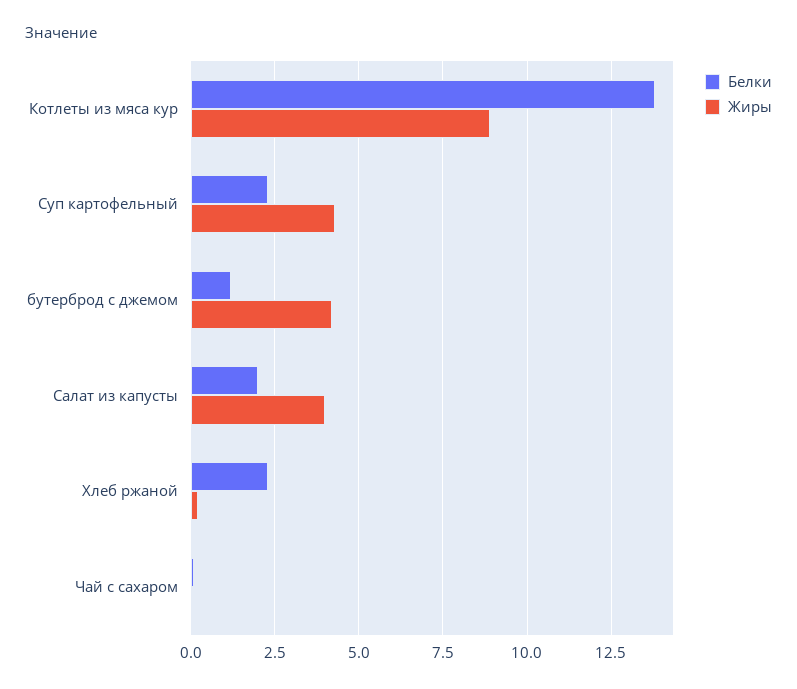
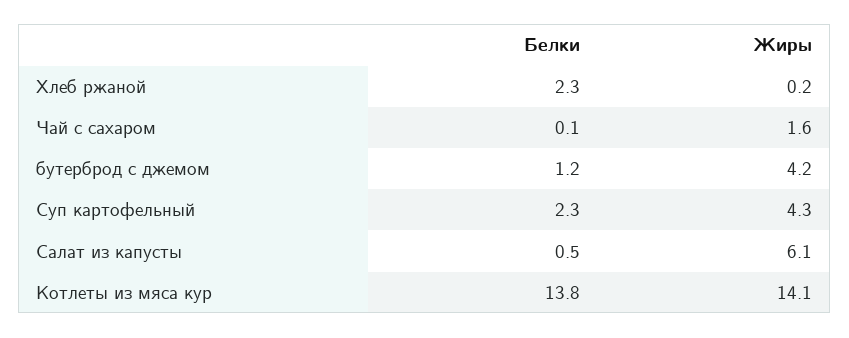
  {
    "Белки": {
      "Котлеты из мяса кур": 13.8,
      "Суп картофельный": 2.3,
      "бутерброд с джемом": 1.2,
-     "Салат из капусты": 2,
+     "Салат из капусты": 0.5,
      "Хлеб ржаной": 2.3,
      "Чай с сахаром": 0.1
    },
    "Жиры": {
-     "Котлеты из мяса кур": 9,
+     "Котлеты из мяса кур": 14.1,
      "Суп картофельный": 4.3,
      "бутерброд с джемом": 4.2,
-     "Салат из капусты": 4,
+     "Салат из капусты": 6.1,
      "Хлеб ржаной": 0.2,
-     "Чай с сахаром": 0
+     "Чай с сахаром": 1.6
    }
  }

